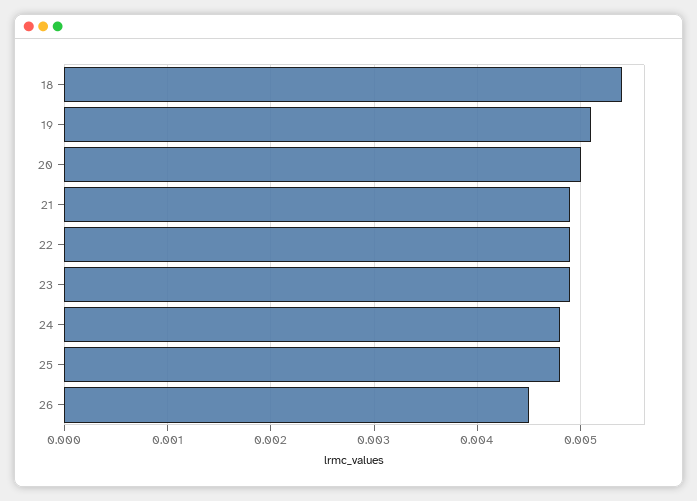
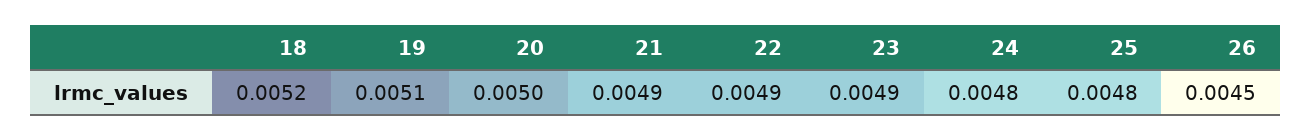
  {
-   "18": 0.0054,
+   "18": 0.0052,
    "19": 0.0051,
    "20": 0.005,
    "21": 0.0049,
    "22": 0.0049,
    "23": 0.0049,
    "24": 0.0048,
    "25": 0.0048,
    "26": 0.0045
  }

